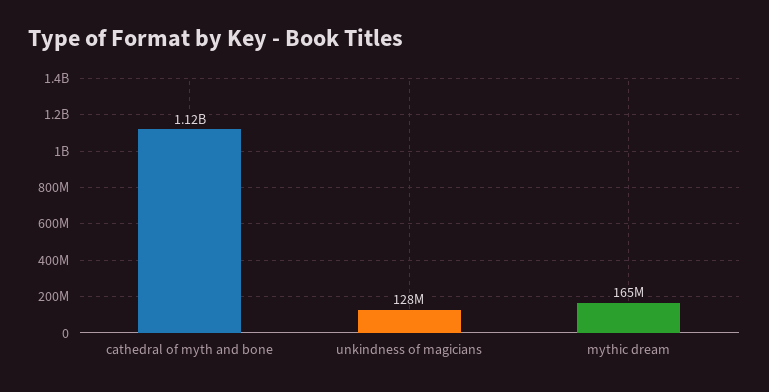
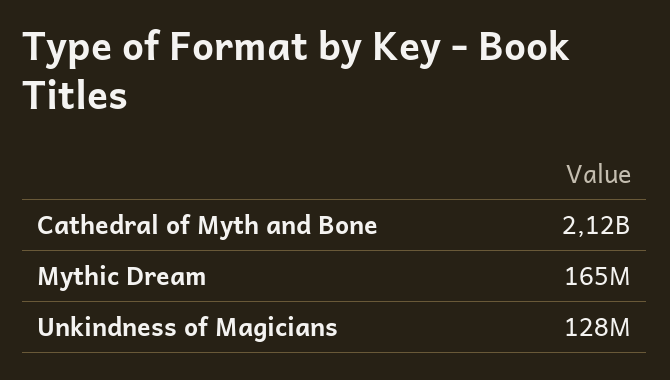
  {
-   "cathedral of myth and bone": 1120000000,
+   "cathedral of myth and bone": 2120000000,
    "unkindness of magicians": 128000000,
    "mythic dream": 165000000
  }

